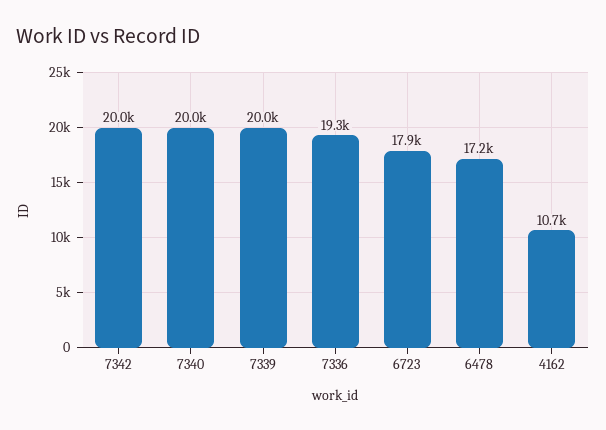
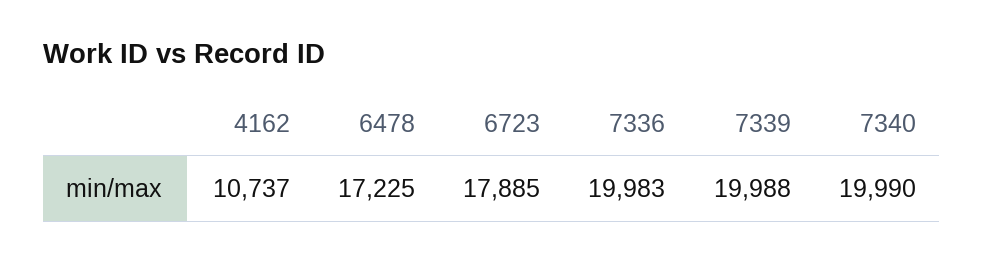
  {
-   "7342": 20000,
    "7340": 19990,
    "7339": 19988,
-   "7336": 19300,
+   "7336": 19983,
    "6723": 17885,
    "6478": 17225,
    "4162": 10737
  }

